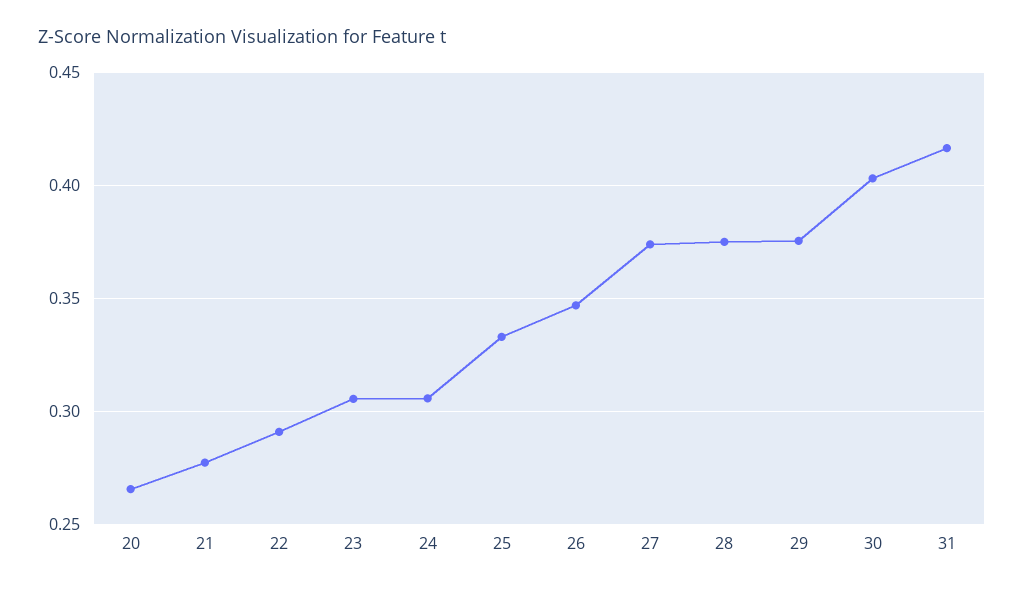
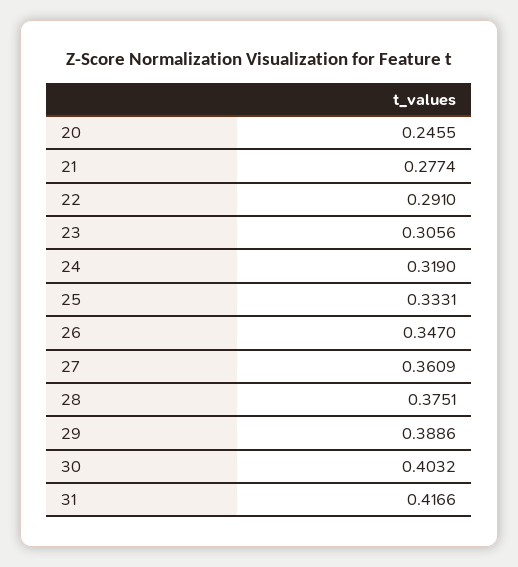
  {
-   "20": 0.265,
+   "20": 0.2455,
    "21": 0.2774,
    "22": 0.291,
    "23": 0.3056,
-   "24": 0.305,
+   "24": 0.319,
    "25": 0.3331,
    "26": 0.347,
-   "27": 0.375,
+   "27": 0.3609,
    "28": 0.3751,
-   "29": 0.375,
+   "29": 0.3886,
    "30": 0.4032,
    "31": 0.4166
  }

